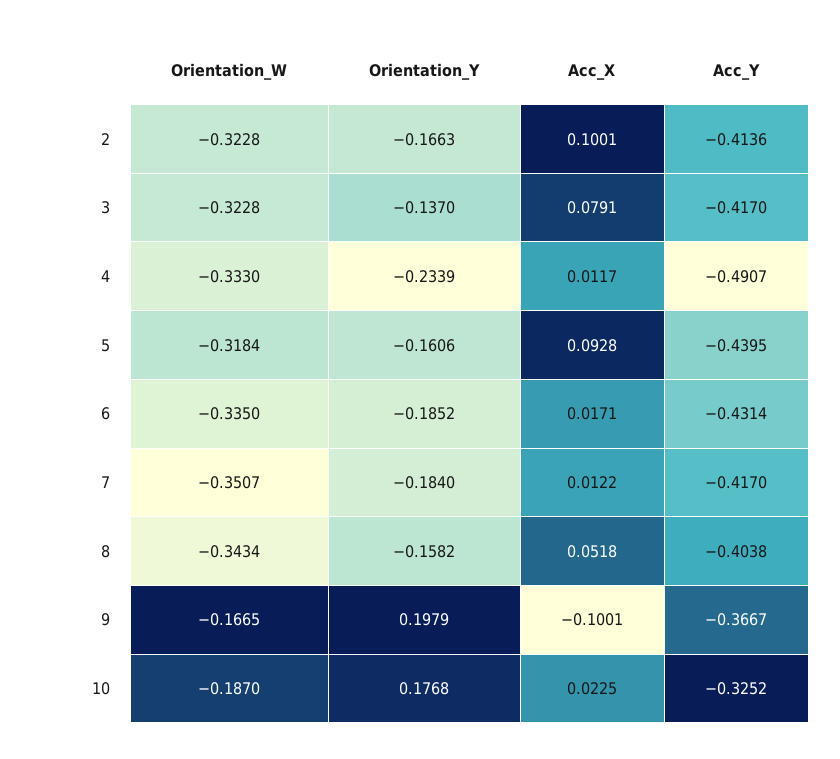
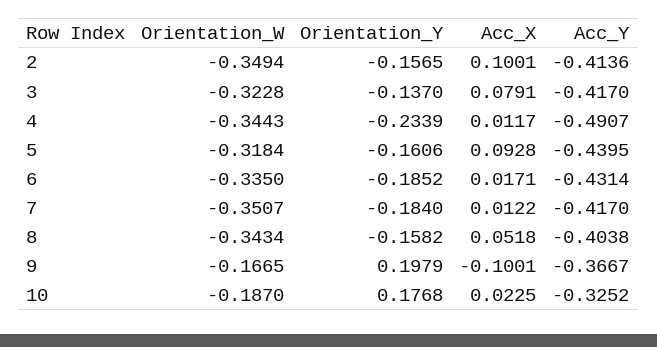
  {
    "Orientation_W": {
-     "2": -0.3228,
+     "2": -0.3494,
      "3": -0.3228,
-     "4": -0.333,
+     "4": -0.3443,
      "5": -0.3184,
      "6": -0.335,
      "7": -0.3507,
      "8": -0.3434,
      "9": -0.1665,
      "10": -0.187
    },
    "Orientation_Y": {
-     "2": -0.1663,
+     "2": -0.1565,
      "3": -0.137,
      "4": -0.2339,
      "5": -0.1606,
      "6": -0.1852,
      "7": -0.184,
      "8": -0.1582,
      "9": 0.1979,
      "10": 0.1768
    },
    "Acc_X": {
      "2": 0.1001,
      "3": 0.0791,
      "4": 0.0117,
      "5": 0.0928,
      "6": 0.0171,
      "7": 0.0122,
      "8": 0.0518,
      "9": -0.1001,
      "10": 0.0225
    },
    "Acc_Y": {
      "2": -0.4136,
      "3": -0.417,
      "4": -0.4907,
      "5": -0.4395,
      "6": -0.4314,
      "7": -0.417,
      "8": -0.4038,
      "9": -0.3667,
      "10": -0.3252
    }
  }

